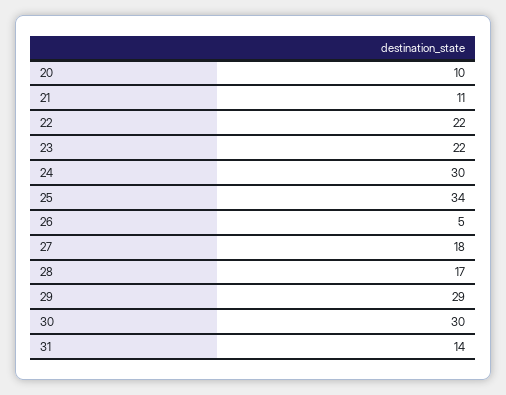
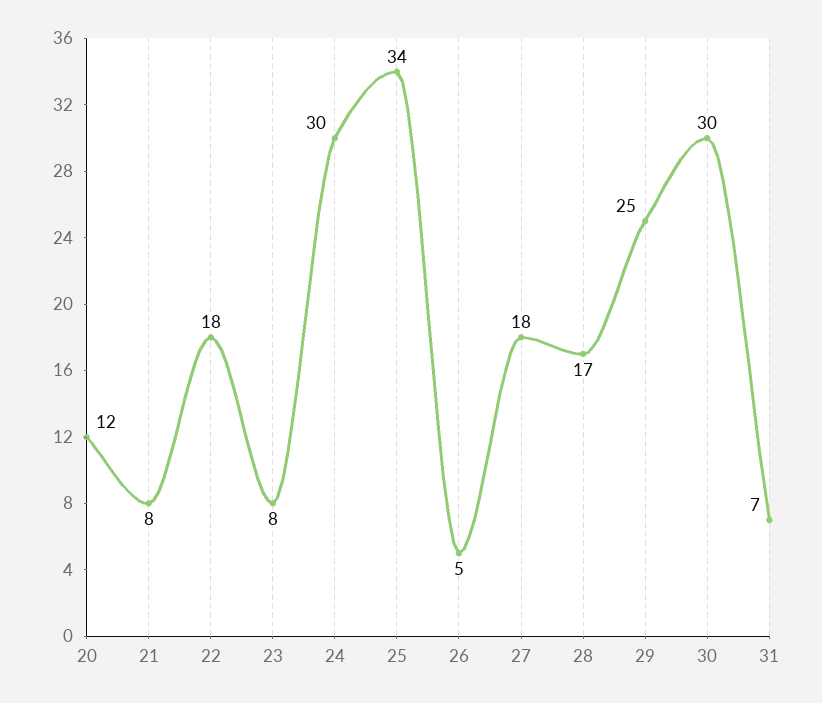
  {
-   "20": 10,
+   "20": 12,
-   "21": 11,
+   "21": 8,
-   "22": 22,
+   "22": 18,
-   "23": 22,
+   "23": 8,
    "24": 30,
    "25": 34,
    "26": 5,
    "27": 18,
    "28": 17,
-   "29": 29,
+   "29": 25,
    "30": 30,
-   "31": 14
+   "31": 7
  }

